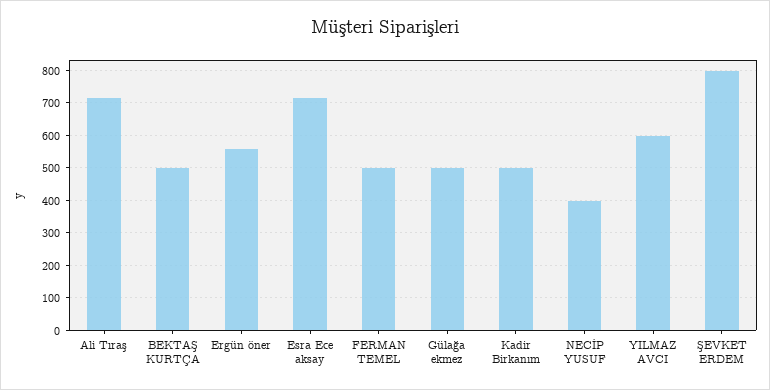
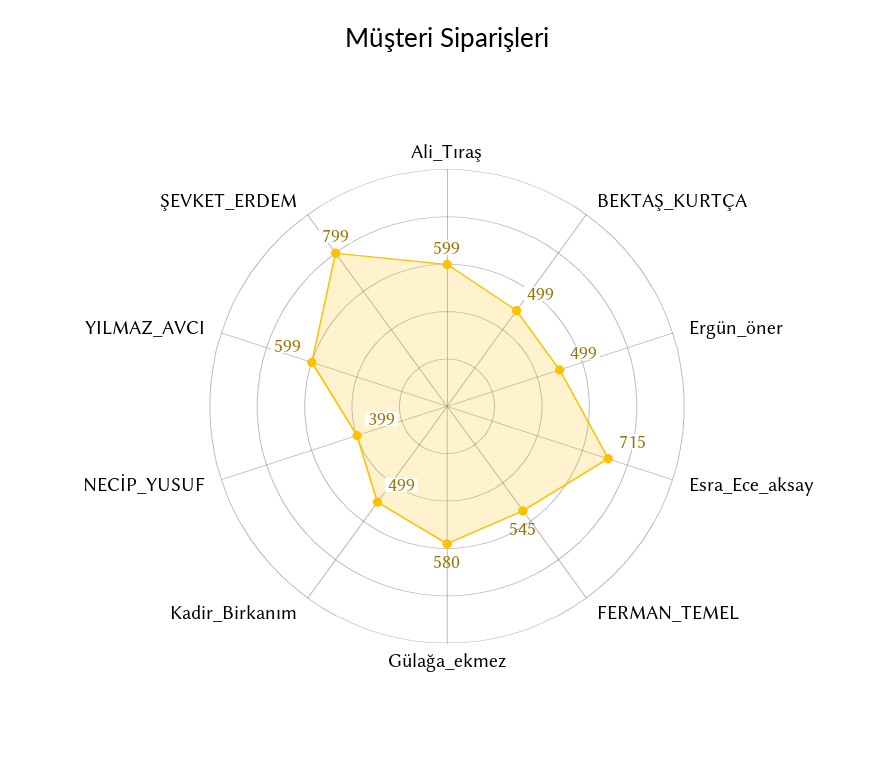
  {
-   "Ali Tıraş": 720,
+   "Ali Tıraş": 599,
    "BEKTAŞ KURTÇA": 499,
-   "Ergün öner": 560,
+   "Ergün öner": 499,
    "Esra Ece aksay": 715,
-   "FERMAN TEMEL": 500,
+   "FERMAN TEMEL": 545,
-   "Gülağa ekmez": 500,
+   "Gülağa ekmez": 580,
    "Kadir Birkanım": 499,
    "NECİP YUSUF": 399,
    "YILMAZ AVCI": 599,
    "ŞEVKET ERDEM": 799
  }

